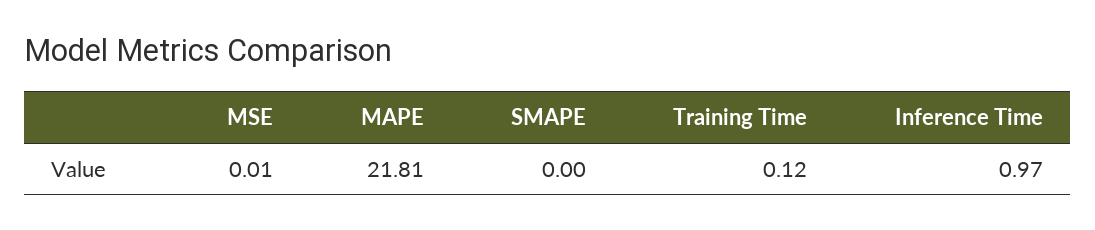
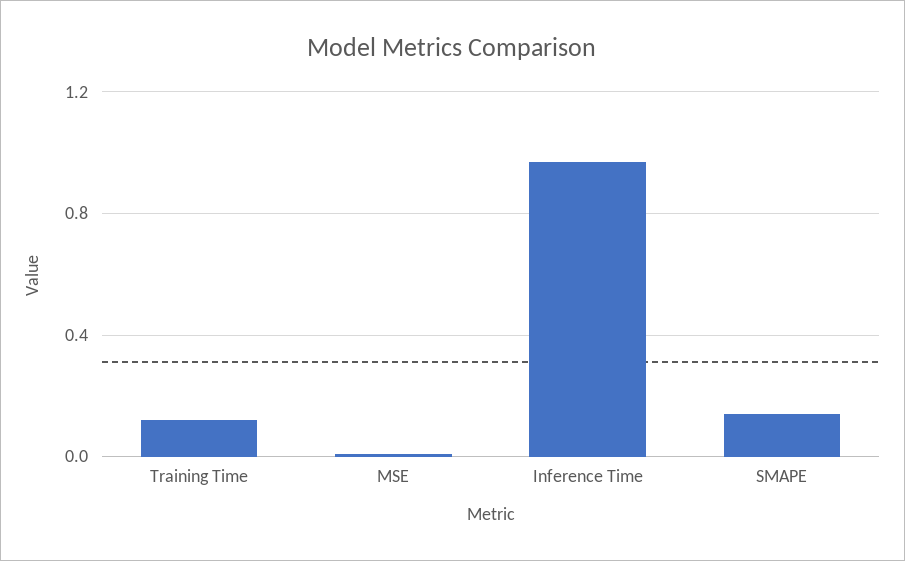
  {
    "MSE": 0.01,
-   "MAPE": 21.81,
-   "SMAPE": 0,
+   "SMAPE": 0.15,
    "Training Time": 0.12,
    "Inference Time": 0.97
  }

